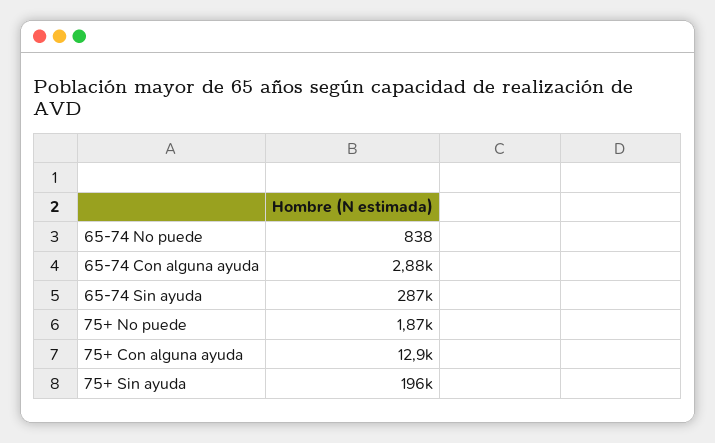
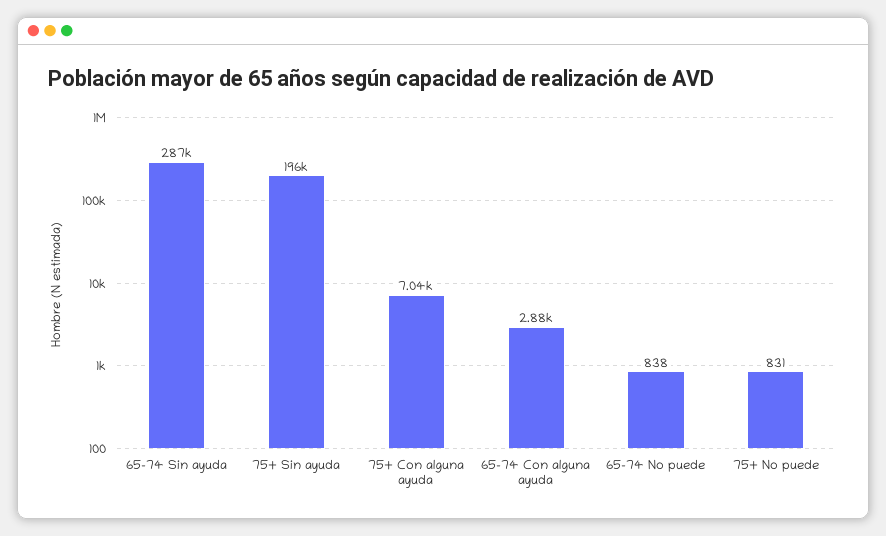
  {
    "65-74 No puede": 838,
    "65-74 Con alguna ayuda": 2880,
    "65-74 Sin ayuda": 287000,
-   "75+ No puede": 1870,
+   "75+ No puede": 831,
-   "75+ Con alguna ayuda": 12900,
+   "75+ Con alguna ayuda": 7040,
    "75+ Sin ayuda": 196000
  }

